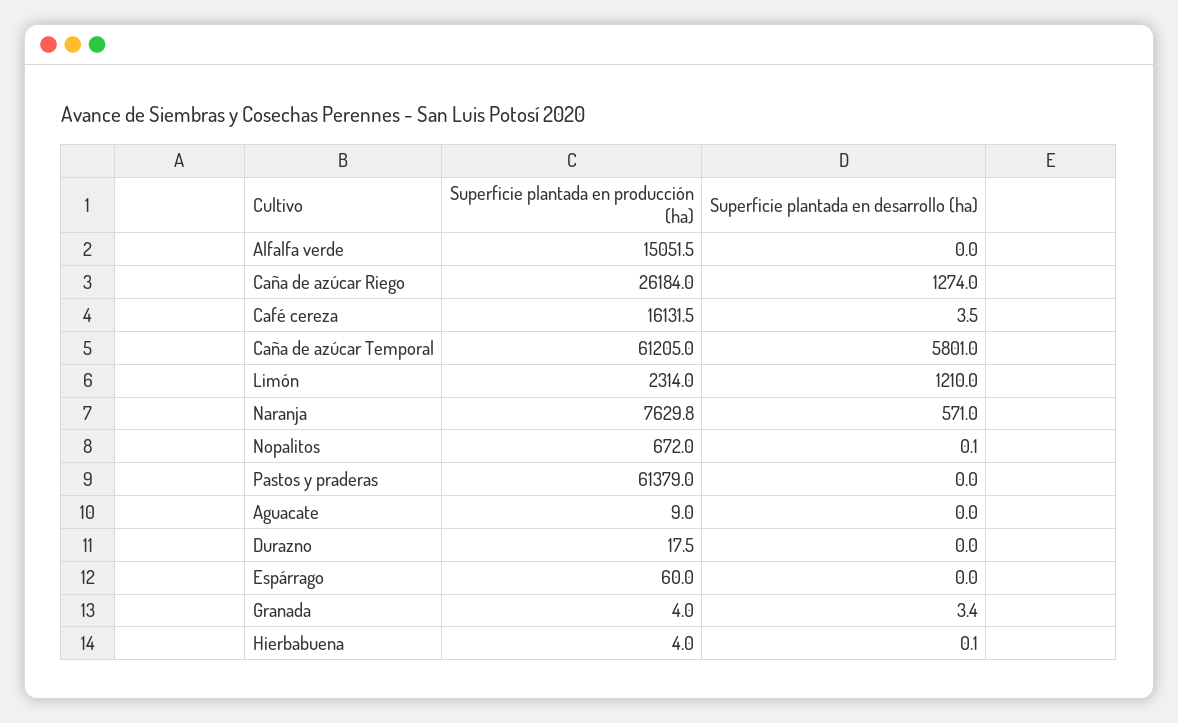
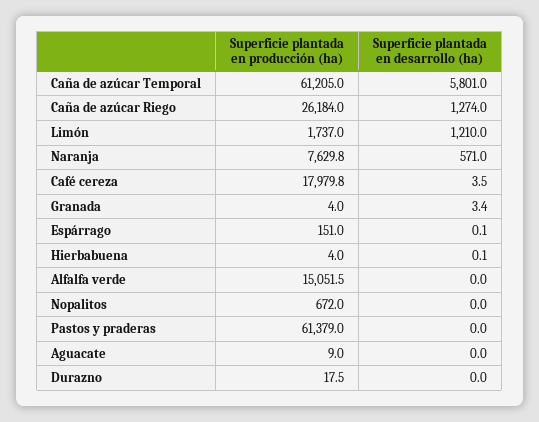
  {
    "Superficie plantada en producción (ha)": {
      "Alfalfa verde": 15051.5,
      "Caña de azúcar Riego": 26184,
-     "Café cereza": 16131.5,
+     "Café cereza": 17979.8,
      "Caña de azúcar Temporal": 61205,
-     "Limón": 2314,
+     "Limón": 1737,
      "Naranja": 7629.8,
      "Nopalitos": 672,
      "Pastos y praderas": 61379,
      "Aguacate": 9,
      "Durazno": 17.5,
-     "Espárrago": 60,
+     "Espárrago": 151,
      "Granada": 4,
      "Hierbabuena": 4
    },
    "Superficie plantada en desarrollo (ha)": {
      "Alfalfa verde": 0,
      "Caña de azúcar Riego": 1274,
      "Café cereza": 3.5,
      "Caña de azúcar Temporal": 5801,
      "Limón": 1210,
      "Naranja": 571,
-     "Nopalitos": 0.1,
+     "Nopalitos": 0,
      "Pastos y praderas": 0,
      "Aguacate": 0,
      "Durazno": 0,
-     "Espárrago": 0,
+     "Espárrago": 0.1,
      "Granada": 3.4,
      "Hierbabuena": 0.1
    }
  }

